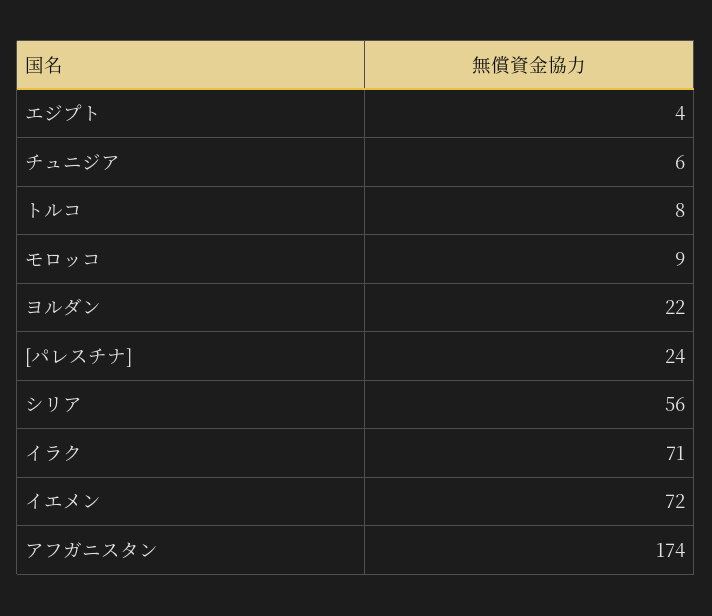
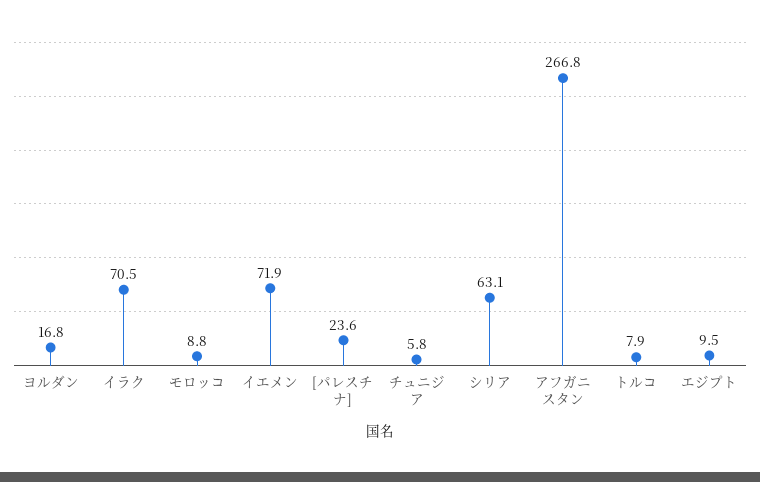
  {
-   "エジプト": 4,
+   "エジプト": 9.5,
    "チュニジア": 5.8,
    "トルコ": 7.9,
    "モロッコ": 8.8,
-   "ヨルダン": 22,
+   "ヨルダン": 16.8,
    "[パレスチナ]": 23.6,
-   "シリア": 56,
+   "シリア": 63.1,
    "イラク": 70.5,
    "イエメン": 71.9,
-   "アフガニスタン": 174
+   "アフガニスタン": 266.8
  }

